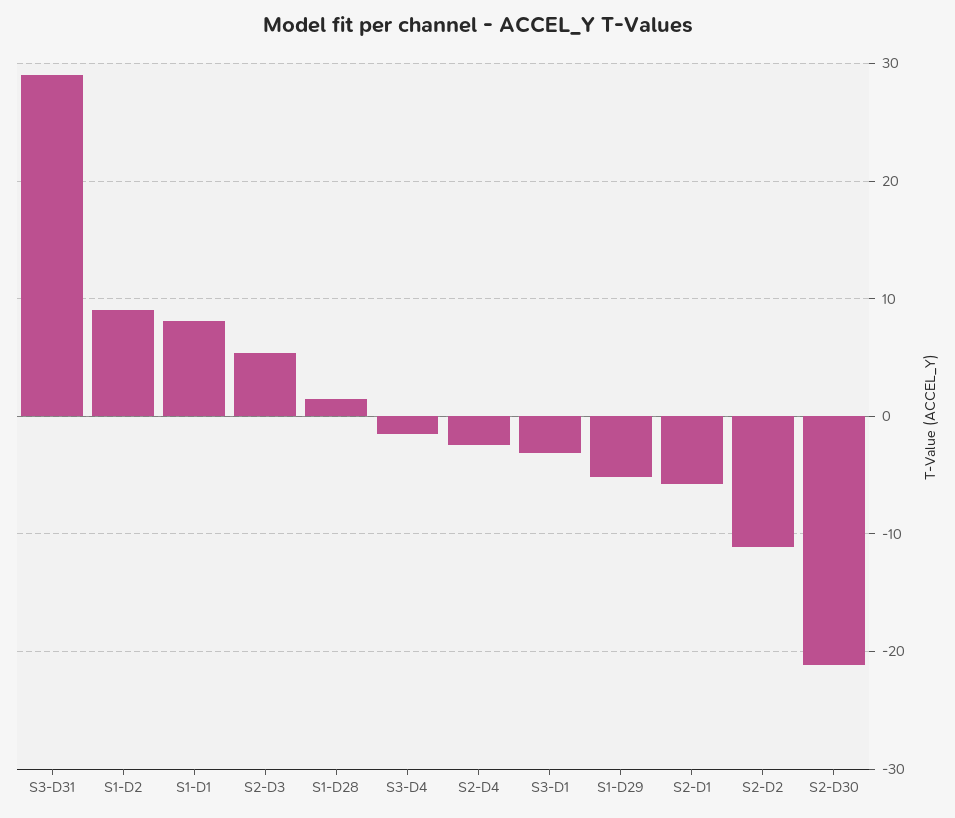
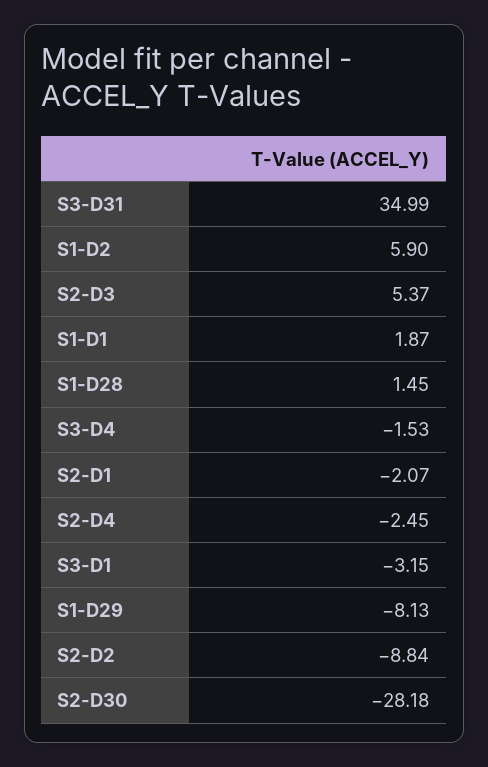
  {
-   "S3-D31": 29,
+   "S3-D31": 34.99,
-   "S1-D2": 9,
+   "S1-D2": 5.9,
-   "S1-D1": 8,
+   "S1-D1": 1.87,
    "S2-D3": 5.37,
    "S1-D28": 1.45,
    "S3-D4": -1.53,
    "S2-D4": -2.45,
    "S3-D1": -3.15,
-   "S1-D29": -5,
+   "S1-D29": -8.13,
-   "S2-D1": -6,
+   "S2-D1": -2.07,
-   "S2-D2": -11,
+   "S2-D2": -8.84,
-   "S2-D30": -21
+   "S2-D30": -28.18
  }

